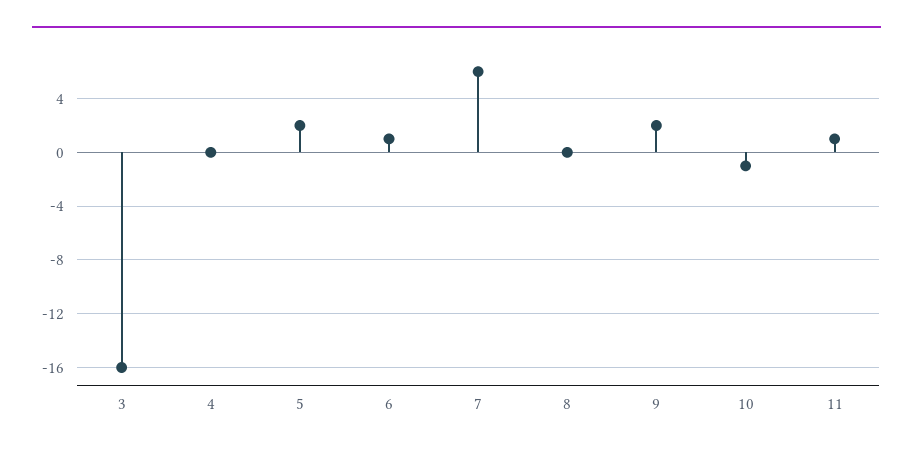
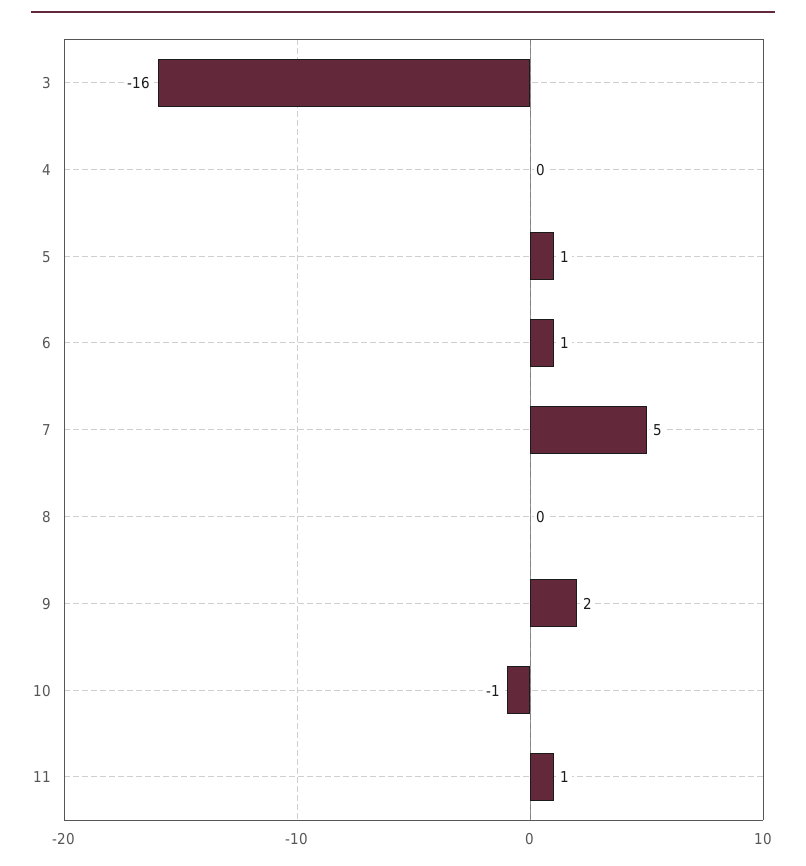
  {
    "3": -16,
    "4": 0,
-   "5": 2,
+   "5": 1,
    "6": 1,
-   "7": 6,
+   "7": 5,
    "8": 0,
    "9": 2,
    "10": -1,
    "11": 1
  }

